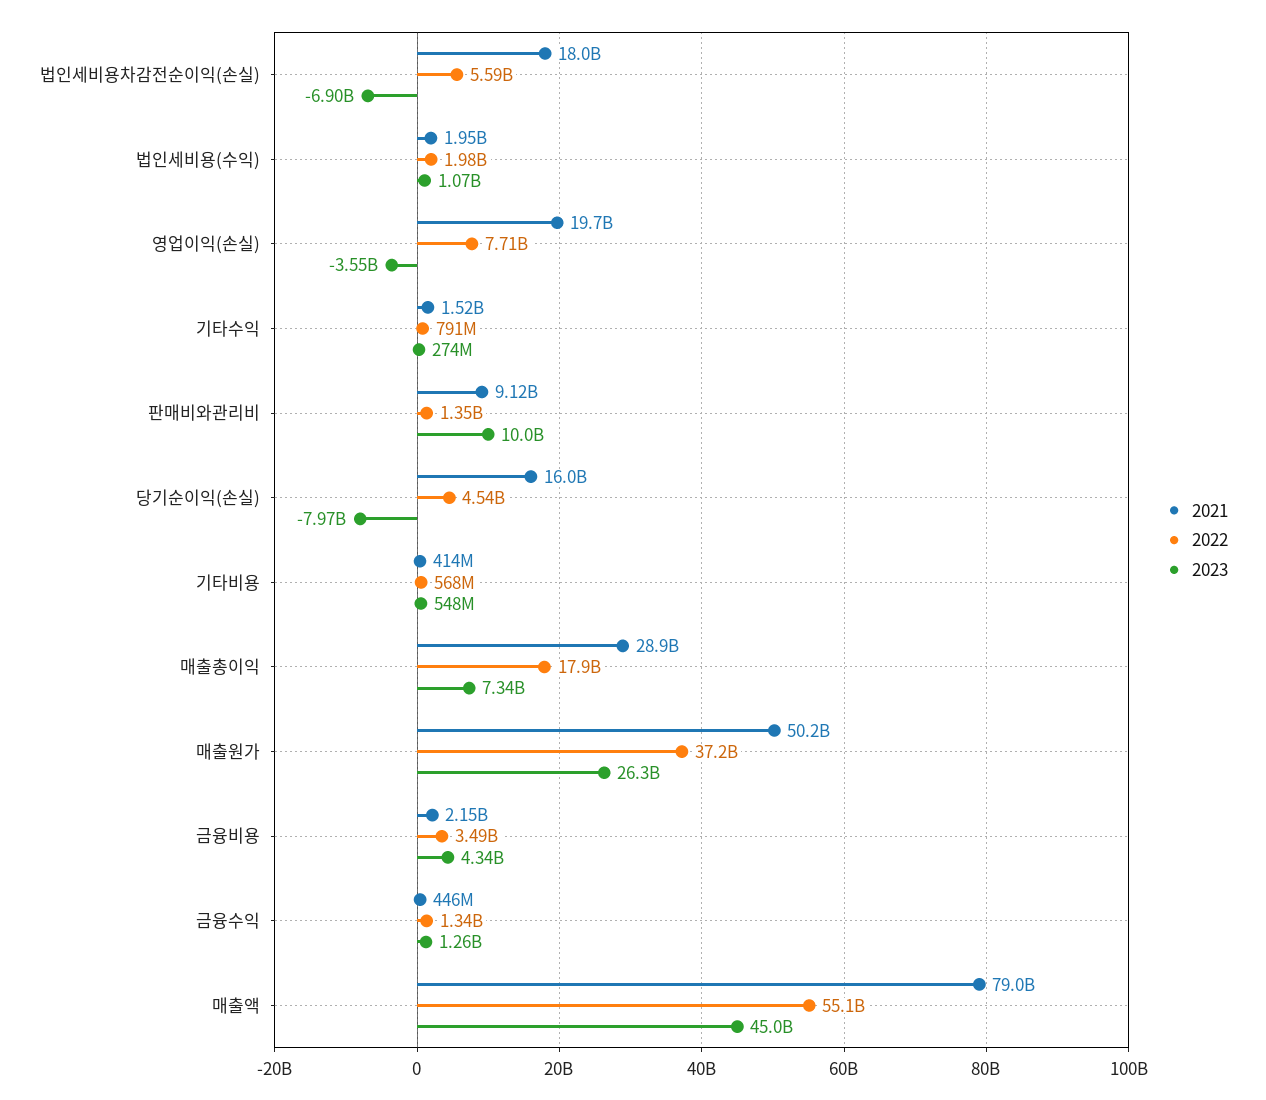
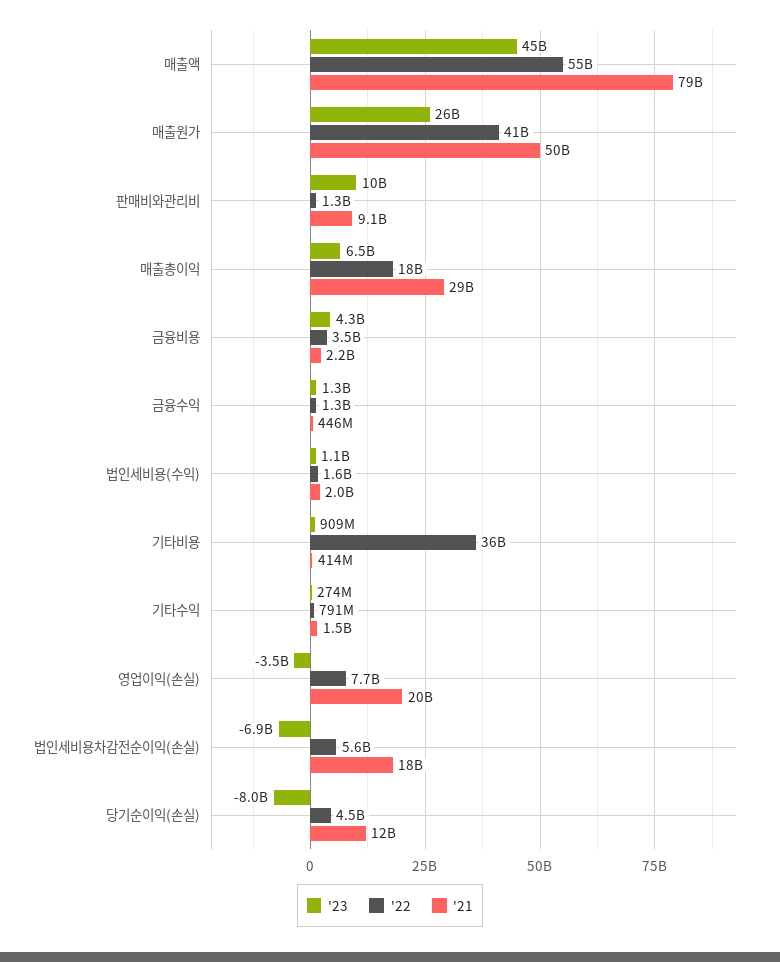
  {
    "2021": {
      "법인세비용차감전순이익(손실)": 18000000000,
      "법인세비용(수익)": 1950000000,
      "영업이익(손실)": 19700000000,
      "기타수익": 1520000000,
      "판매비와관리비": 9120000000,
-     "당기순이익(손실)": 16000000000,
+     "당기순이익(손실)": 12000000000,
      "기타비용": 414000000,
      "매출총이익": 28900000000,
      "매출원가": 50200000000,
      "금융비용": 2150000000,
      "금융수익": 446000000,
      "매출액": 79000000000
    },
    "2022": {
      "법인세비용차감전순이익(손실)": 5590000000,
-     "법인세비용(수익)": 1980000000,
+     "법인세비용(수익)": 1600000000,
      "영업이익(손실)": 7710000000,
      "기타수익": 791000000,
      "판매비와관리비": 1350000000,
      "당기순이익(손실)": 4540000000,
-     "기타비용": 568000000,
+     "기타비용": 36000000000,
      "매출총이익": 17900000000,
-     "매출원가": 37200000000,
+     "매출원가": 41000000000,
      "금융비용": 3490000000,
      "금융수익": 1340000000,
      "매출액": 55100000000
    },
    "2023": {
      "법인세비용차감전순이익(손실)": -6900000000,
      "법인세비용(수익)": 1070000000,
      "영업이익(손실)": -3550000000,
      "기타수익": 274000000,
      "판매비와관리비": 10000000000,
      "당기순이익(손실)": -7970000000,
-     "기타비용": 548000000,
+     "기타비용": 909000000,
-     "매출총이익": 7340000000,
+     "매출총이익": 6500000000,
      "매출원가": 26300000000,
      "금융비용": 4340000000,
      "금융수익": 1260000000,
      "매출액": 45000000000
    }
  }

